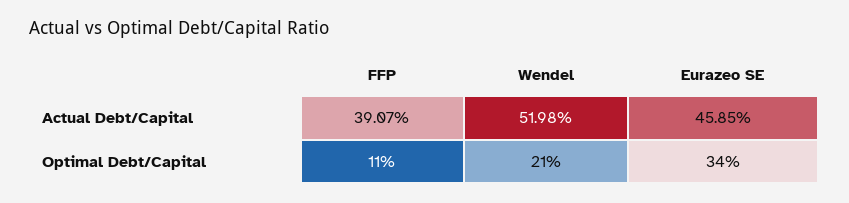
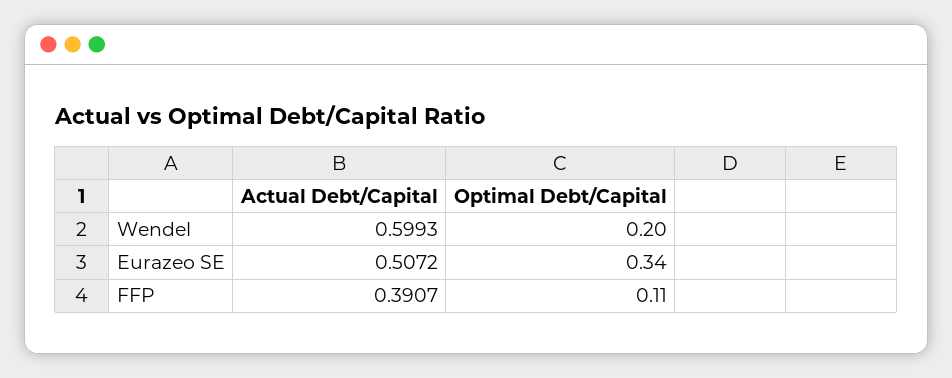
  {
    "FFP": {
      "Actual Debt/Capital": 0.3907,
      "Optimal Debt/Capital": 0.11
    },
    "Wendel": {
-     "Actual Debt/Capital": 0.5198,
+     "Actual Debt/Capital": 0.5993,
-     "Optimal Debt/Capital": 0.21
+     "Optimal Debt/Capital": 0.2
    },
    "Eurazeo SE": {
-     "Actual Debt/Capital": 0.4585,
+     "Actual Debt/Capital": 0.5072,
      "Optimal Debt/Capital": 0.34
    }
  }

